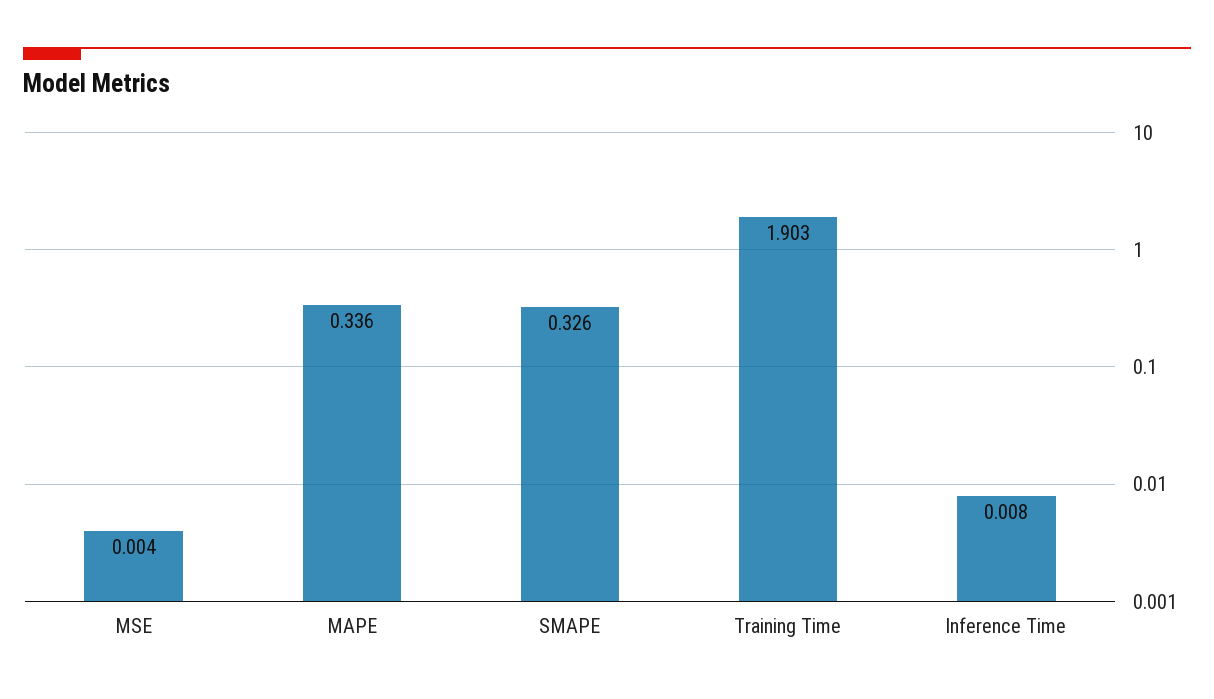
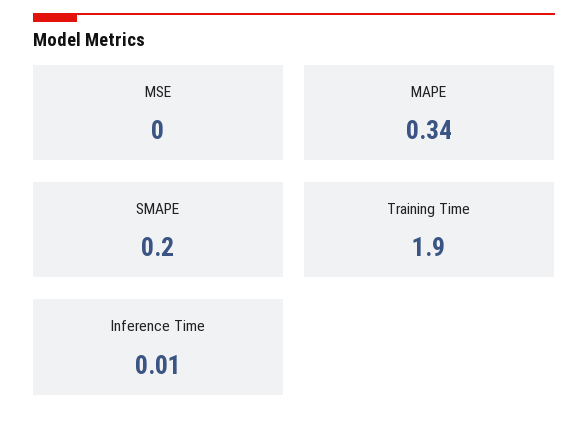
  {
    "MSE": 0.004,
    "MAPE": 0.336,
-   "SMAPE": 0.326,
+   "SMAPE": 0.2,
    "Training Time": 1.903,
    "Inference Time": 0.008
  }

